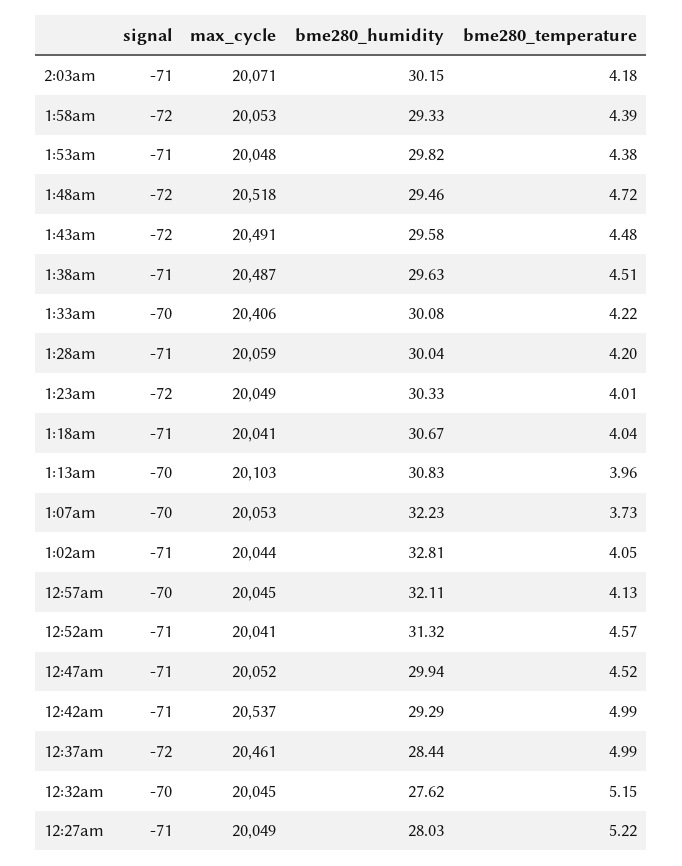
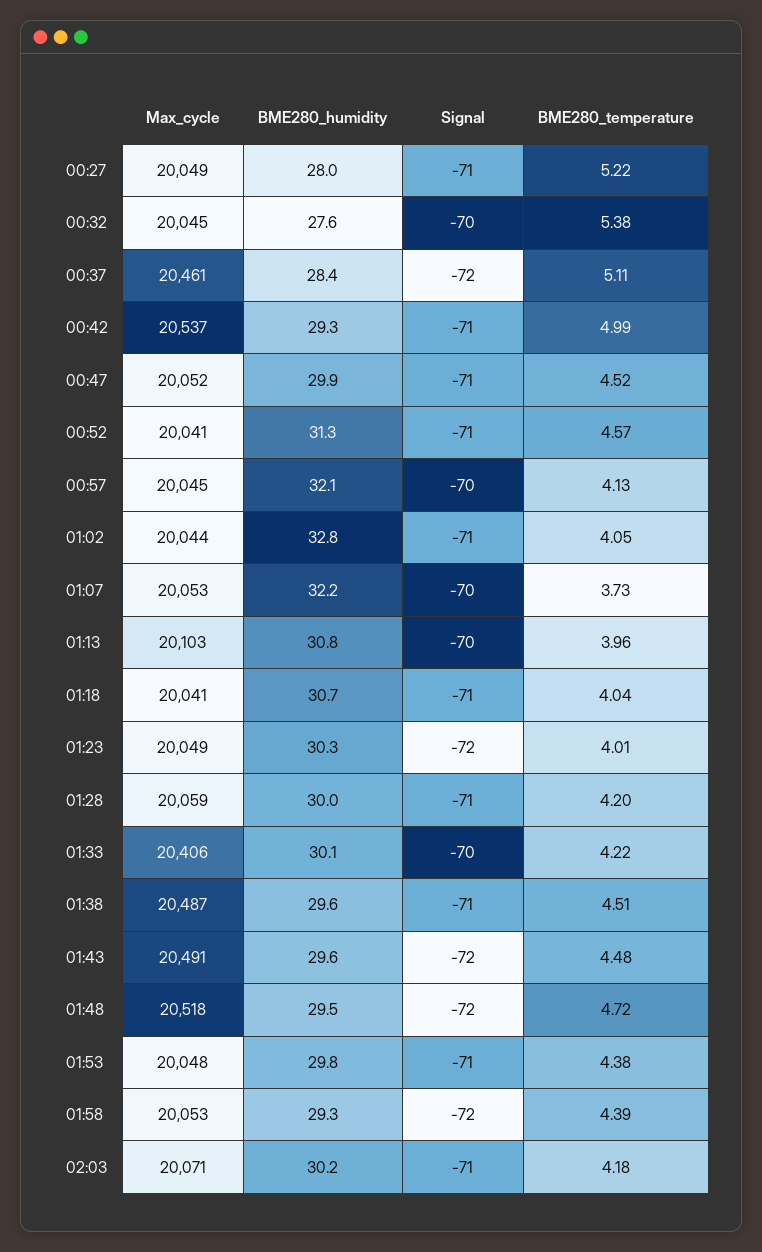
  {
    "signal": {
      "2:03am": -71,
      "1:58am": -72,
      "1:53am": -71,
      "1:48am": -72,
      "1:43am": -72,
      "1:38am": -71,
      "1:33am": -70,
      "1:28am": -71,
      "1:23am": -72,
      "1:18am": -71,
      "1:13am": -70,
      "1:07am": -70,
      "1:02am": -71,
      "12:57am": -70,
      "12:52am": -71,
      "12:47am": -71,
      "12:42am": -71,
      "12:37am": -72,
      "12:32am": -70,
      "12:27am": -71
    },
    "max_cycle": {
      "2:03am": 20071,
      "1:58am": 20053,
      "1:53am": 20048,
      "1:48am": 20518,
      "1:43am": 20491,
      "1:38am": 20487,
      "1:33am": 20406,
      "1:28am": 20059,
      "1:23am": 20049,
      "1:18am": 20041,
      "1:13am": 20103,
      "1:07am": 20053,
      "1:02am": 20044,
      "12:57am": 20045,
      "12:52am": 20041,
      "12:47am": 20052,
      "12:42am": 20537,
      "12:37am": 20461,
      "12:32am": 20045,
      "12:27am": 20049
    },
    "bme280_humidity": {
      "2:03am": 30.15,
      "1:58am": 29.33,
      "1:53am": 29.82,
      "1:48am": 29.46,
      "1:43am": 29.58,
      "1:38am": 29.63,
      "1:33am": 30.08,
      "1:28am": 30.04,
      "1:23am": 30.33,
      "1:18am": 30.67,
      "1:13am": 30.83,
      "1:07am": 32.23,
      "1:02am": 32.81,
      "12:57am": 32.11,
      "12:52am": 31.32,
      "12:47am": 29.94,
      "12:42am": 29.29,
      "12:37am": 28.44,
      "12:32am": 27.62,
      "12:27am": 28.03
    },
    "bme280_temperature": {
      "2:03am": 4.18,
      "1:58am": 4.39,
      "1:53am": 4.38,
      "1:48am": 4.72,
      "1:43am": 4.48,
      "1:38am": 4.51,
      "1:33am": 4.22,
      "1:28am": 4.2,
      "1:23am": 4.01,
      "1:18am": 4.04,
      "1:13am": 3.96,
      "1:07am": 3.73,
      "1:02am": 4.05,
      "12:57am": 4.13,
      "12:52am": 4.57,
      "12:47am": 4.52,
      "12:42am": 4.99,
-     "12:37am": 4.99,
+     "12:37am": 5.11,
-     "12:32am": 5.15,
+     "12:32am": 5.38,
      "12:27am": 5.22
    }
  }

